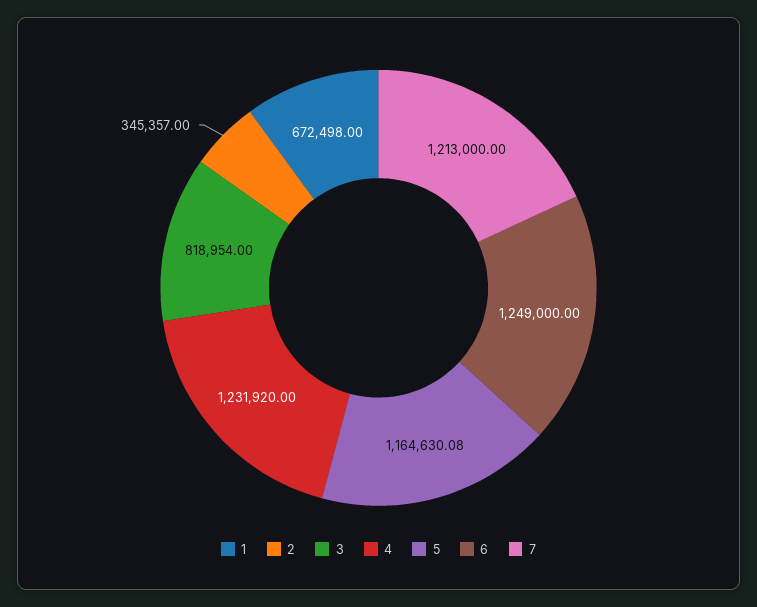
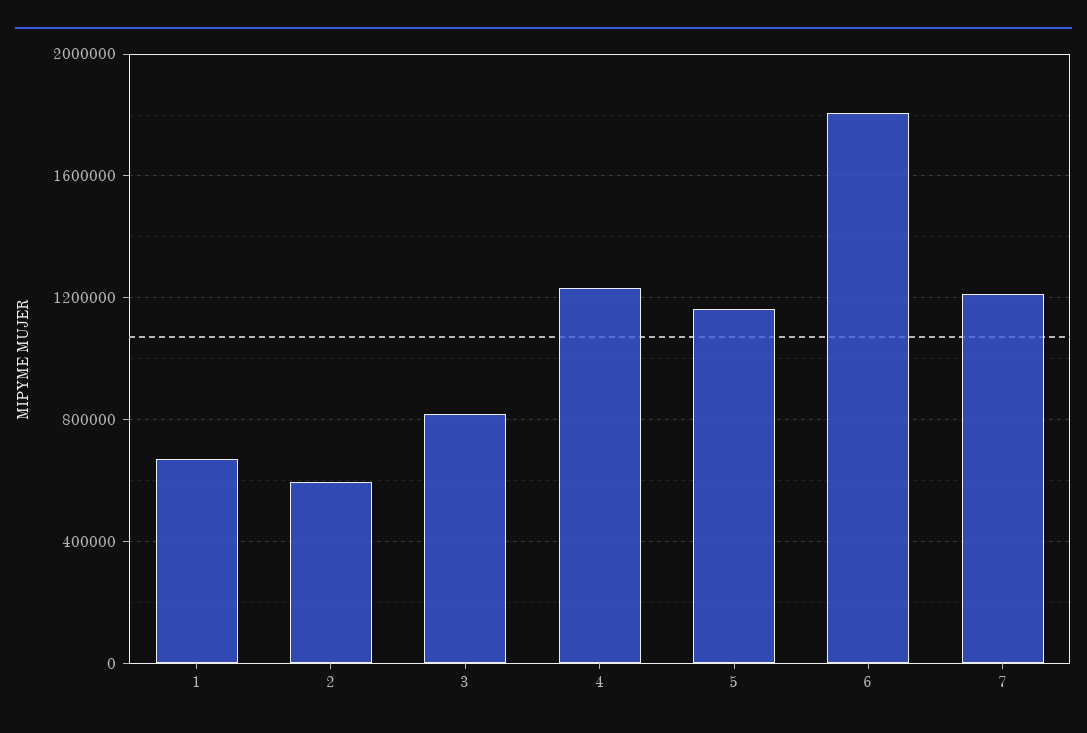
  {
    "1": 672498,
-   "2": 345357,
+   "2": 600000,
    "3": 818954,
    "4": 1231920,
    "5": 1164630.08,
-   "6": 1249000,
+   "6": 1800000,
    "7": 1213000
  }

